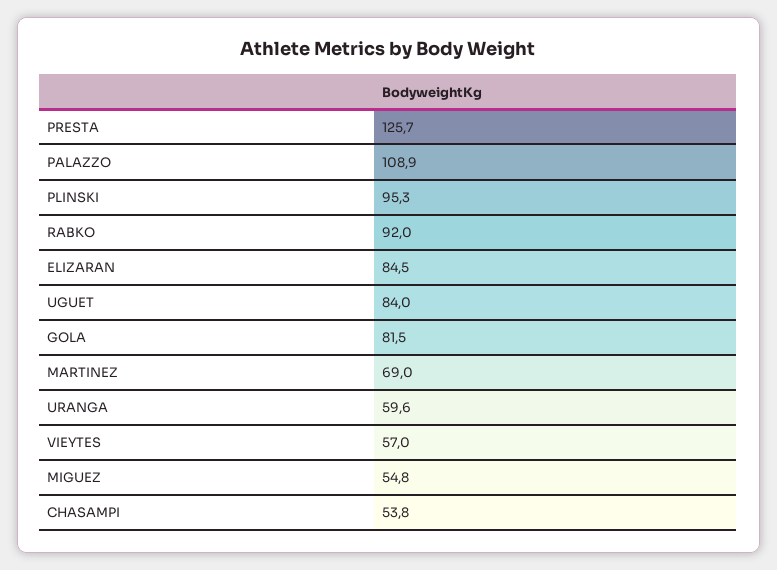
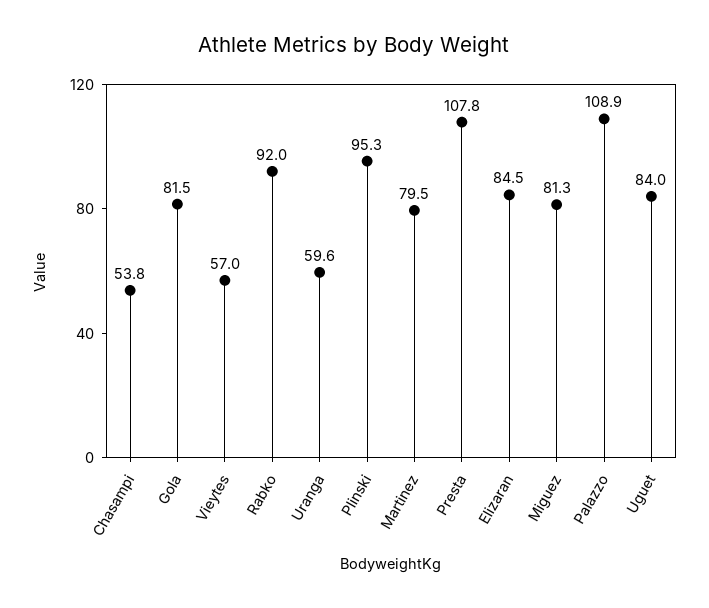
  {
-   "PRESTA": 125.7,
+   "PRESTA": 107.8,
    "PALAZZO": 108.9,
    "PLINSKI": 95.3,
    "RABKO": 92,
    "ELIZARAN": 84.5,
    "UGUET": 84,
    "GOLA": 81.5,
-   "MARTINEZ": 69,
+   "MARTINEZ": 79.5,
    "URANGA": 59.6,
    "VIEYTES": 57,
-   "MIGUEZ": 54.8,
+   "MIGUEZ": 81.3,
    "CHASAMPI": 53.8
  }

